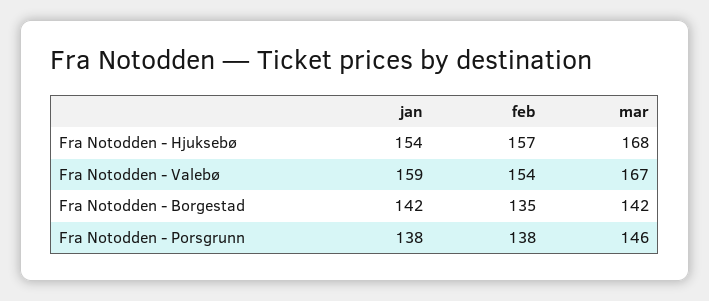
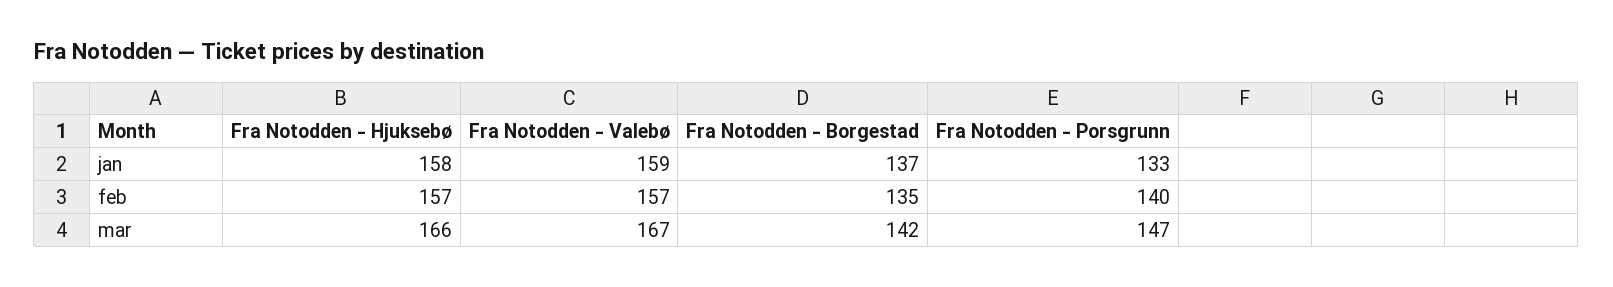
  {
    "jan": {
-     "Fra Notodden - Hjuksebø": 154,
+     "Fra Notodden - Hjuksebø": 158,
      "Fra Notodden - Valebø": 159,
-     "Fra Notodden - Borgestad": 142,
+     "Fra Notodden - Borgestad": 137,
-     "Fra Notodden - Porsgrunn": 138
+     "Fra Notodden - Porsgrunn": 133
    },
    "feb": {
      "Fra Notodden - Hjuksebø": 157,
-     "Fra Notodden - Valebø": 154,
+     "Fra Notodden - Valebø": 157,
      "Fra Notodden - Borgestad": 135,
-     "Fra Notodden - Porsgrunn": 138
+     "Fra Notodden - Porsgrunn": 140
    },
    "mar": {
-     "Fra Notodden - Hjuksebø": 168,
+     "Fra Notodden - Hjuksebø": 166,
      "Fra Notodden - Valebø": 167,
      "Fra Notodden - Borgestad": 142,
-     "Fra Notodden - Porsgrunn": 146
+     "Fra Notodden - Porsgrunn": 147
    }
  }

